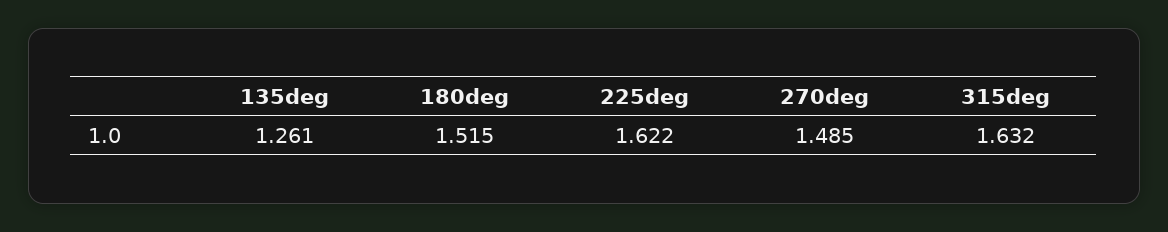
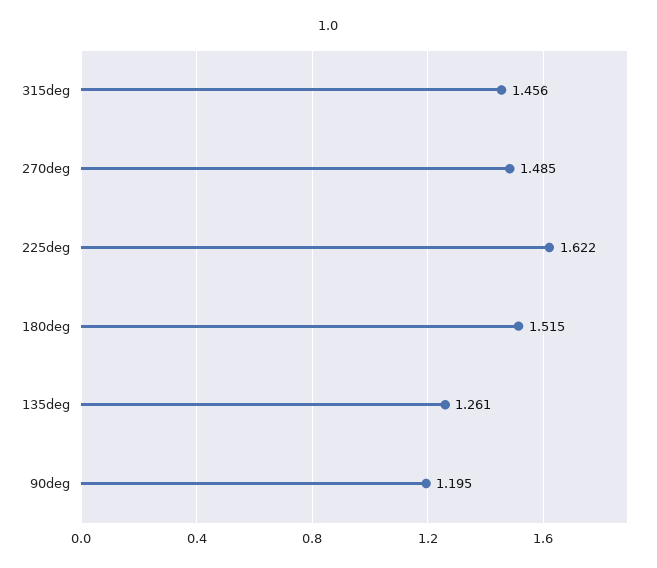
  {
    "135deg": 1.261,
    "180deg": 1.515,
    "225deg": 1.622,
    "270deg": 1.485,
-   "315deg": 1.632
+   "315deg": 1.456,
+   "90deg": 1.195
  }

